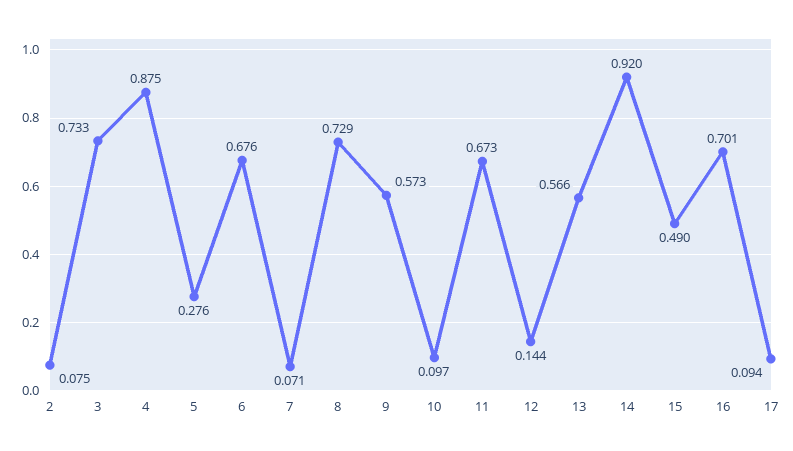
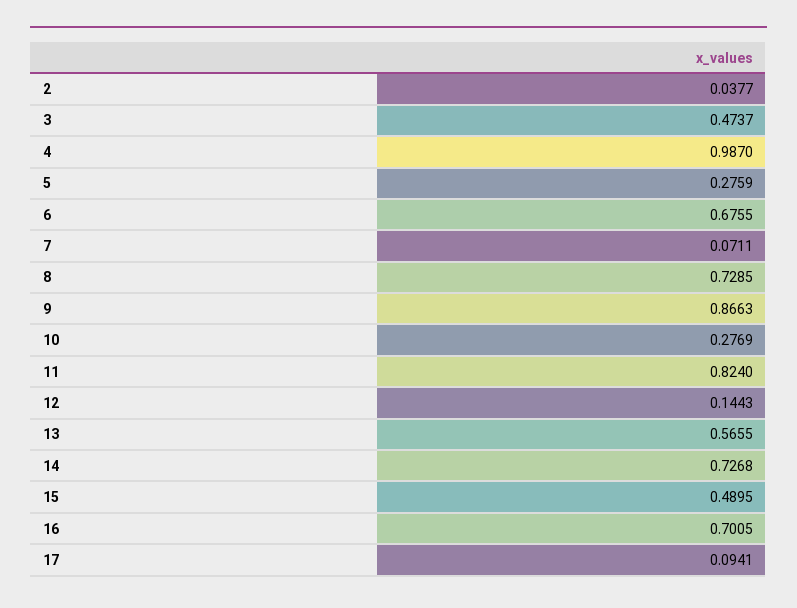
  {
-   "2": 0.075,
+   "2": 0.0377,
-   "3": 0.733,
+   "3": 0.4737,
-   "4": 0.875,
+   "4": 0.987,
    "5": 0.2759,
    "6": 0.6755,
    "7": 0.0711,
    "8": 0.7285,
-   "9": 0.573,
+   "9": 0.8663,
-   "10": 0.097,
+   "10": 0.2769,
-   "11": 0.673,
+   "11": 0.824,
    "12": 0.1443,
    "13": 0.5655,
-   "14": 0.92,
+   "14": 0.7268,
    "15": 0.4895,
    "16": 0.7005,
    "17": 0.0941
  }

